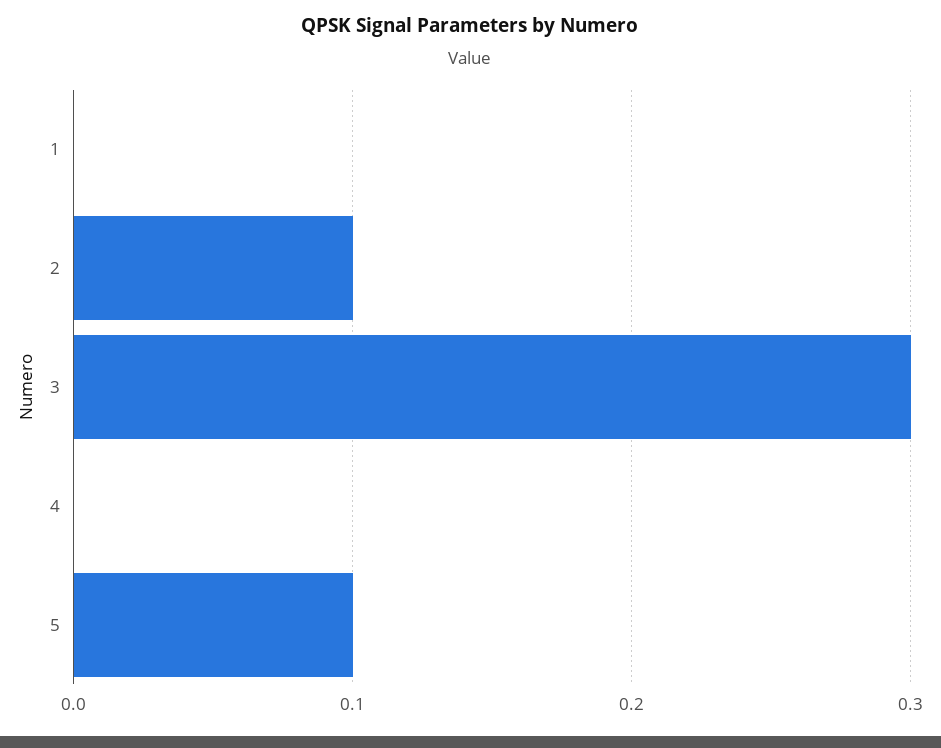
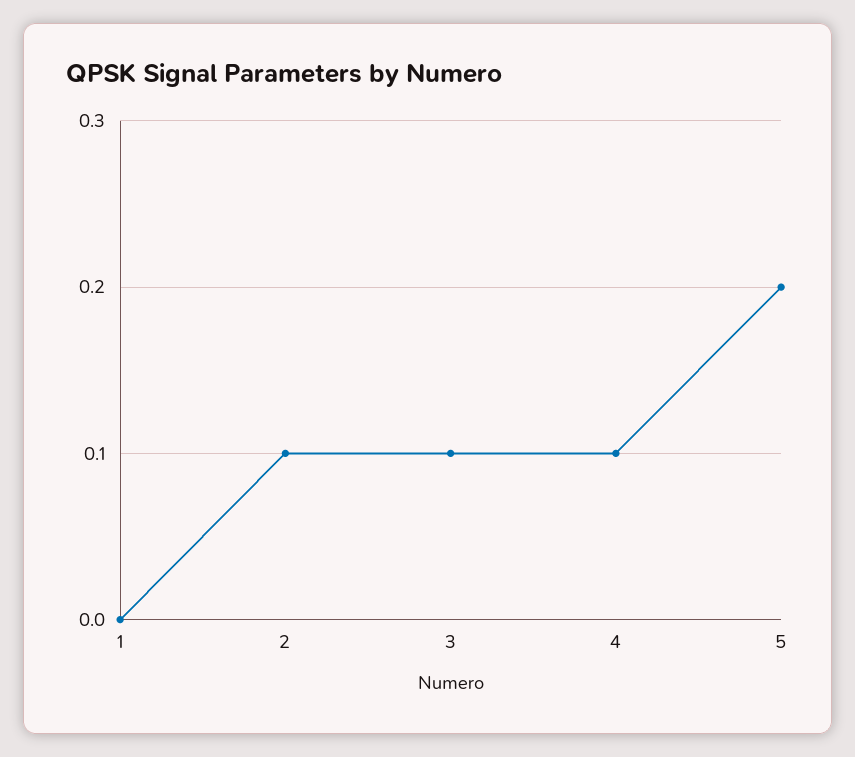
  {
    "1": 0,
    "2": 0.1,
-   "3": 0.3,
+   "3": 0.1,
-   "4": 0,
+   "4": 0.1,
-   "5": 0.1
+   "5": 0.2
  }

